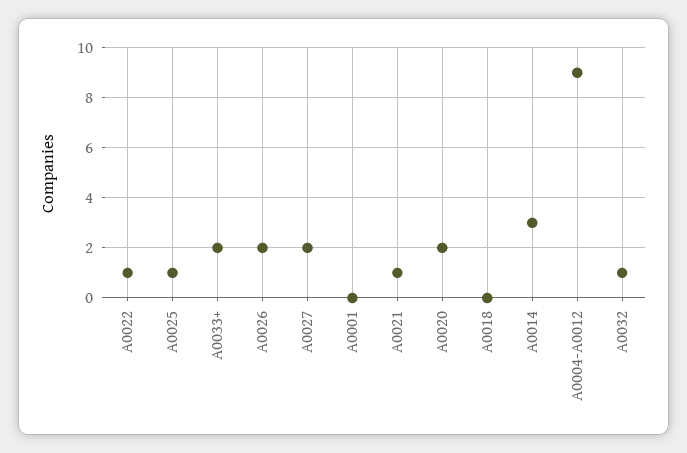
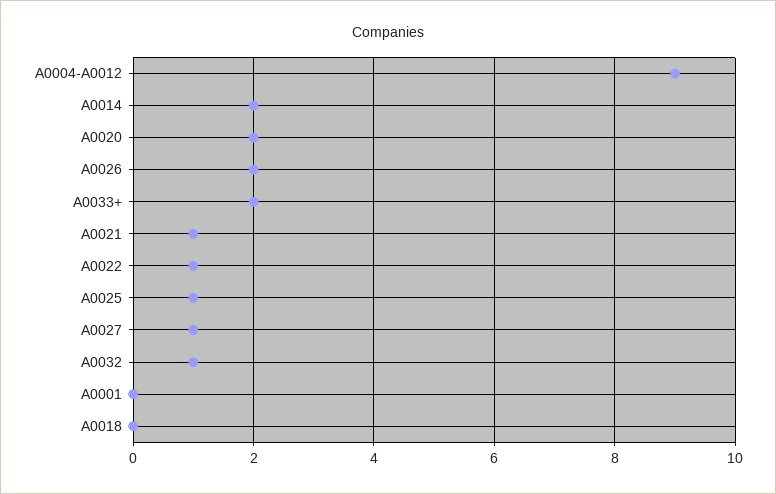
  {
    "A0022": 1,
    "A0025": 1,
    "A0033+": 2,
    "A0026": 2,
-   "A0027": 2,
+   "A0027": 1,
    "A0001": 0,
    "A0021": 1,
    "A0020": 2,
    "A0018": 0,
-   "A0014": 3,
+   "A0014": 2,
    "A0004-A0012": 9,
    "A0032": 1
  }

